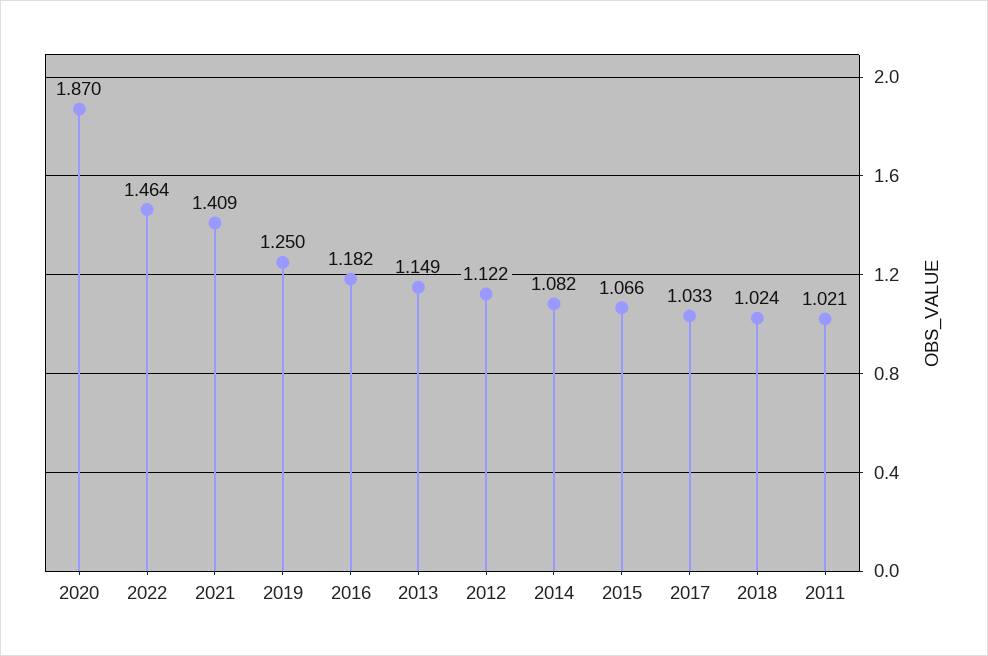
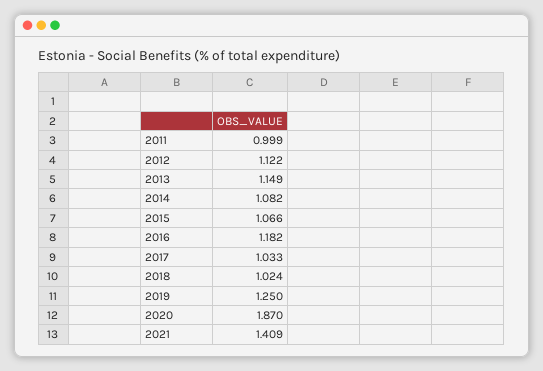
  {
    "2020": 1.87,
-   "2022": 1.464,
    "2021": 1.409,
    "2019": 1.25,
    "2016": 1.182,
    "2013": 1.149,
    "2012": 1.122,
    "2014": 1.082,
    "2015": 1.066,
    "2017": 1.033,
    "2018": 1.024,
-   "2011": 1.021
+   "2011": 0.999
  }

